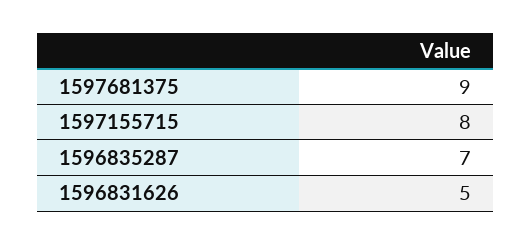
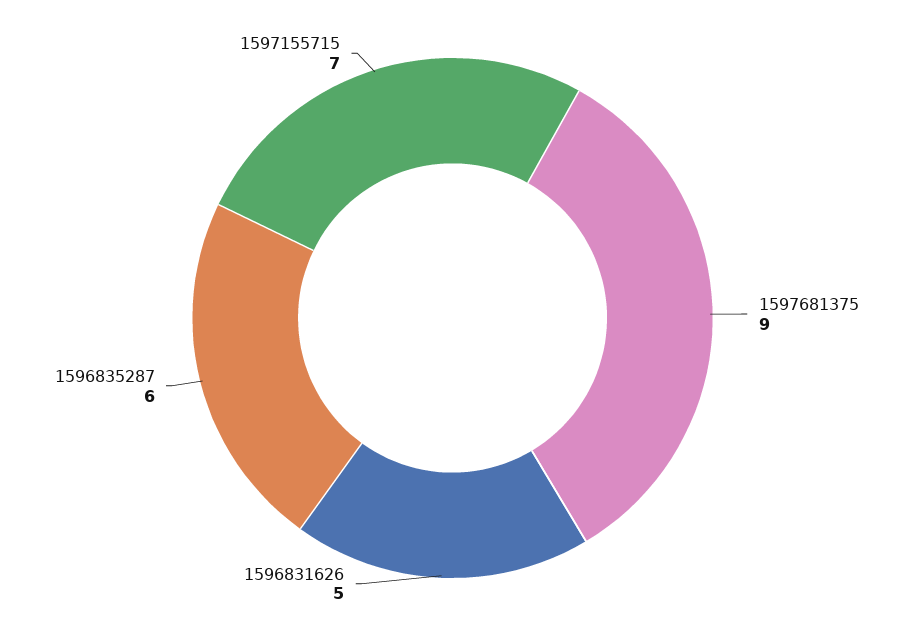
  {
    "1597681375": 9,
-   "1597155715": 8,
+   "1597155715": 7,
-   "1596835287": 7,
+   "1596835287": 6,
    "1596831626": 5
  }

